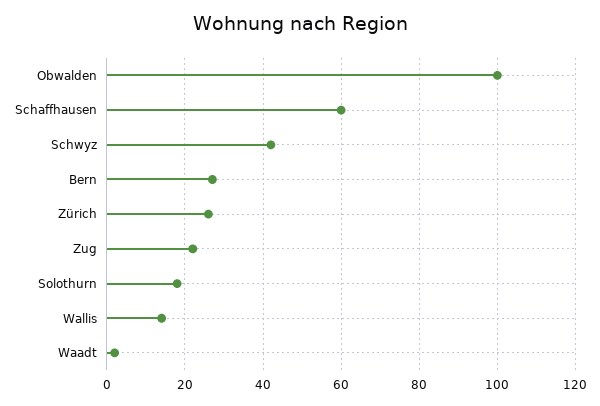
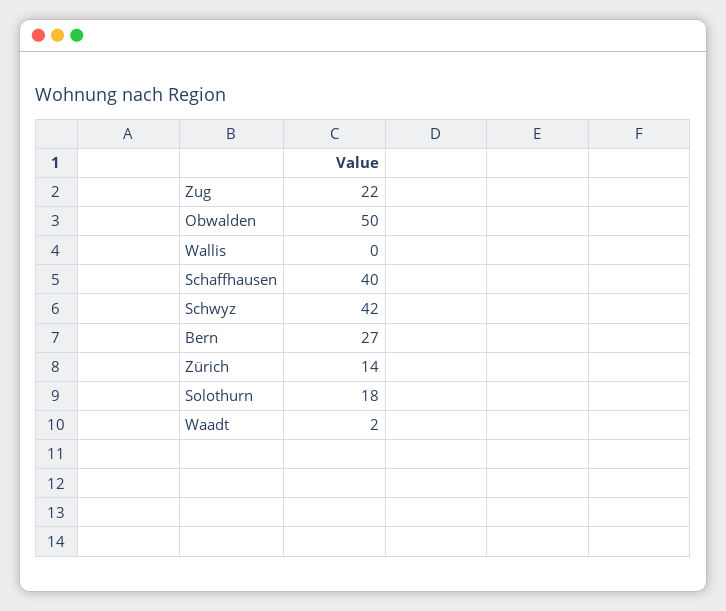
  {
-   "Obwalden": 100,
+   "Obwalden": 50,
-   "Schaffhausen": 60,
+   "Schaffhausen": 40,
    "Schwyz": 42,
    "Bern": 27,
-   "Zürich": 25,
+   "Zürich": 14,
    "Zug": 22,
    "Solothurn": 18,
-   "Wallis": 15,
+   "Wallis": 0,
    "Waadt": 2
  }

